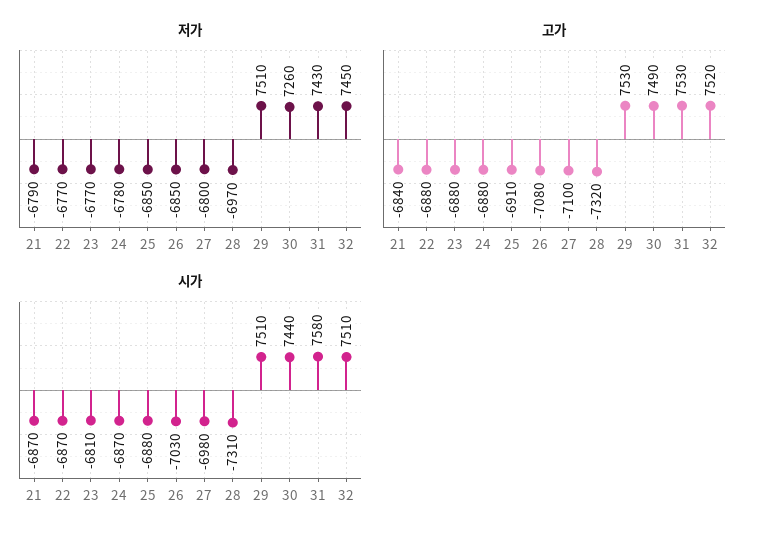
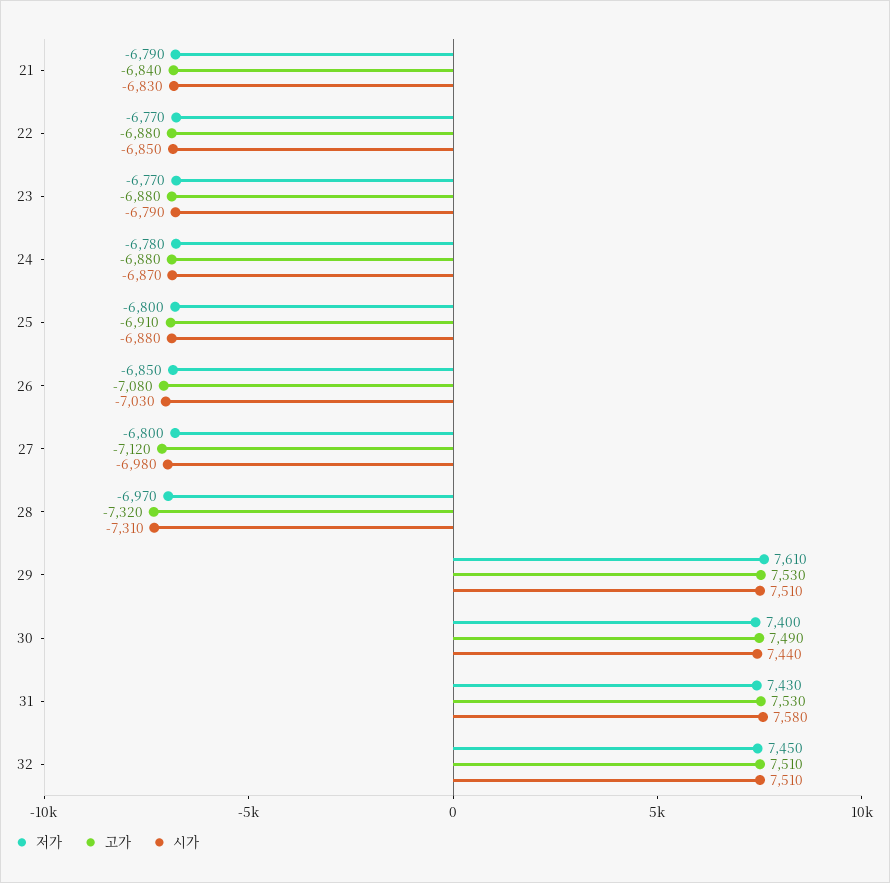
  {
    "저가": {
      "21": -6790,
      "22": -6770,
      "23": -6770,
      "24": -6780,
-     "25": -6850,
+     "25": -6800,
      "26": -6850,
      "27": -6800,
      "28": -6970,
-     "29": 7510,
+     "29": 7610,
-     "30": 7260,
+     "30": 7400,
      "31": 7430,
      "32": 7450
    },
    "고가": {
      "21": -6840,
      "22": -6880,
      "23": -6880,
      "24": -6880,
      "25": -6910,
      "26": -7080,
-     "27": -7100,
+     "27": -7120,
      "28": -7320,
      "29": 7530,
      "30": 7490,
      "31": 7530,
-     "32": 7520
+     "32": 7510
    },
    "시가": {
-     "21": -6870,
+     "21": -6830,
-     "22": -6870,
+     "22": -6850,
-     "23": -6810,
+     "23": -6790,
      "24": -6870,
      "25": -6880,
      "26": -7030,
      "27": -6980,
      "28": -7310,
      "29": 7510,
      "30": 7440,
      "31": 7580,
      "32": 7510
    }
  }

